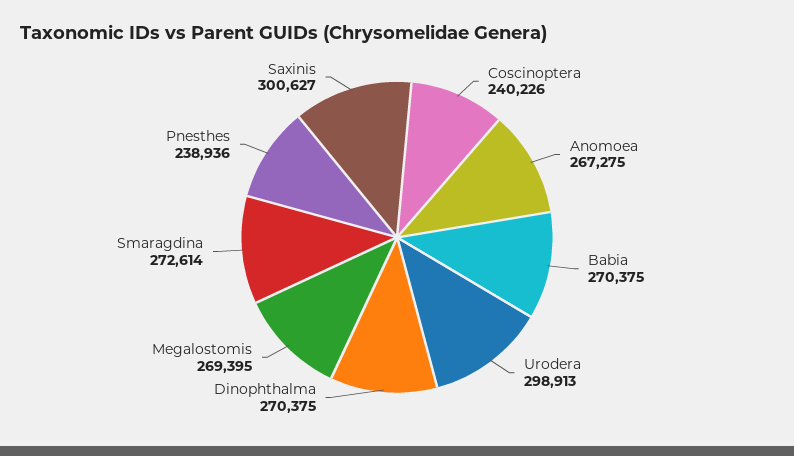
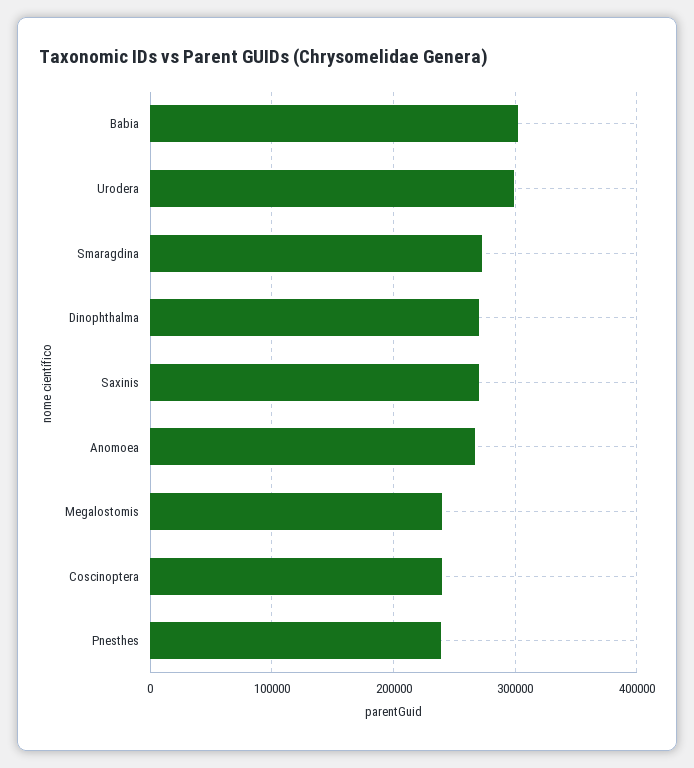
  {
    "Coscinoptera": 240226,
    "Anomoea": 267275,
-   "Babia": 270375,
+   "Babia": 300000,
    "Urodera": 298913,
    "Dinophthalma": 270375,
-   "Megalostomis": 269395,
+   "Megalostomis": 240000,
    "Smaragdina": 272614,
    "Pnesthes": 238936,
-   "Saxinis": 300627
+   "Saxinis": 270000
  }

